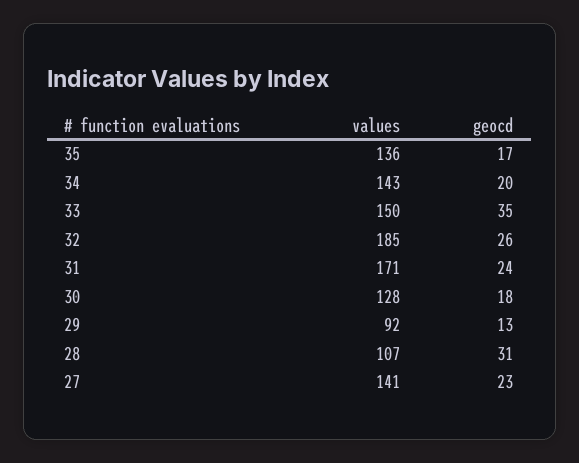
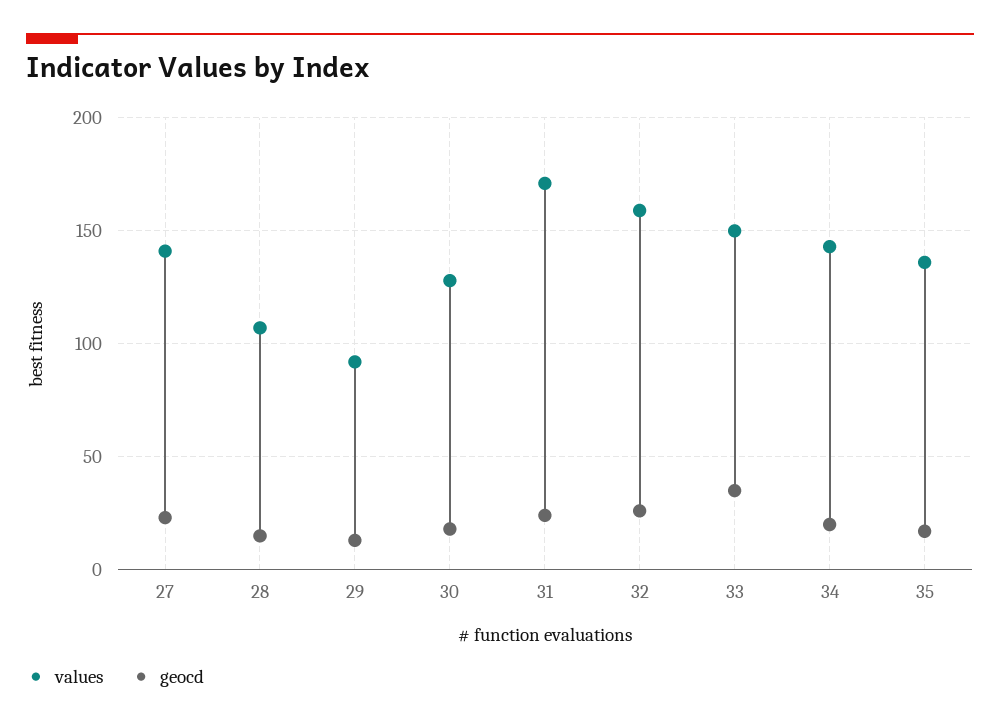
  {
    "values": {
      "35": 136,
      "34": 143,
      "33": 150,
-     "32": 185,
+     "32": 160,
      "31": 171,
      "30": 128,
      "29": 92,
      "28": 107,
      "27": 141
    },
    "geocd": {
      "35": 17,
      "34": 20,
      "33": 35,
      "32": 26,
      "31": 24,
      "30": 18,
      "29": 13,
-     "28": 31,
+     "28": 15,
      "27": 23
    }
  }

